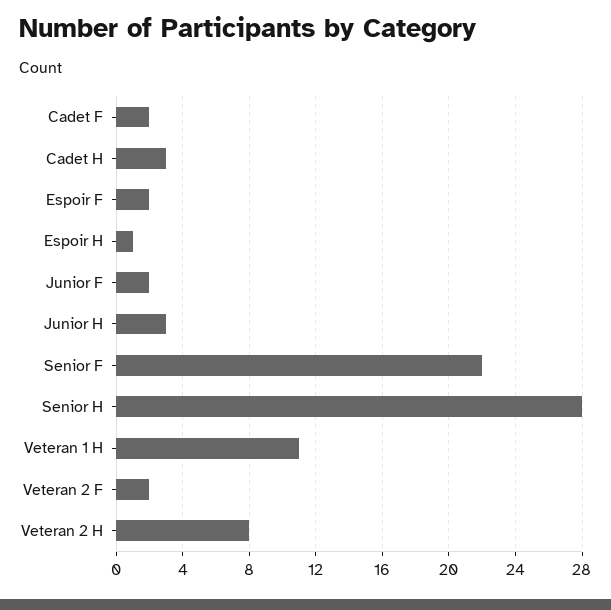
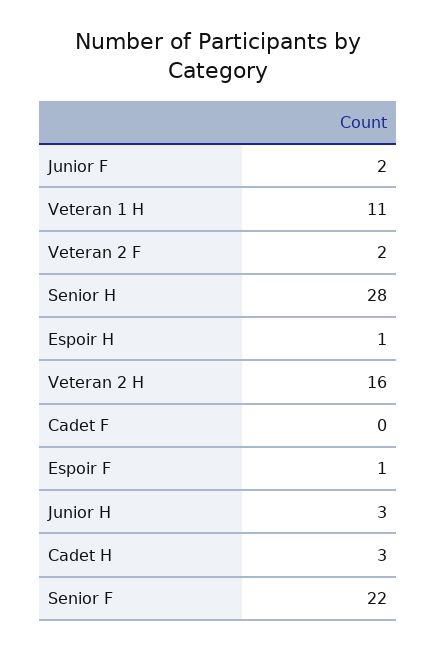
  {
-   "Cadet F": 2,
+   "Cadet F": 0,
    "Cadet H": 3,
-   "Espoir F": 2,
+   "Espoir F": 1,
    "Espoir H": 1,
    "Junior F": 2,
    "Junior H": 3,
    "Senior F": 22,
    "Senior H": 28,
    "Veteran 1 H": 11,
    "Veteran 2 F": 2,
-   "Veteran 2 H": 8
+   "Veteran 2 H": 16
  }

